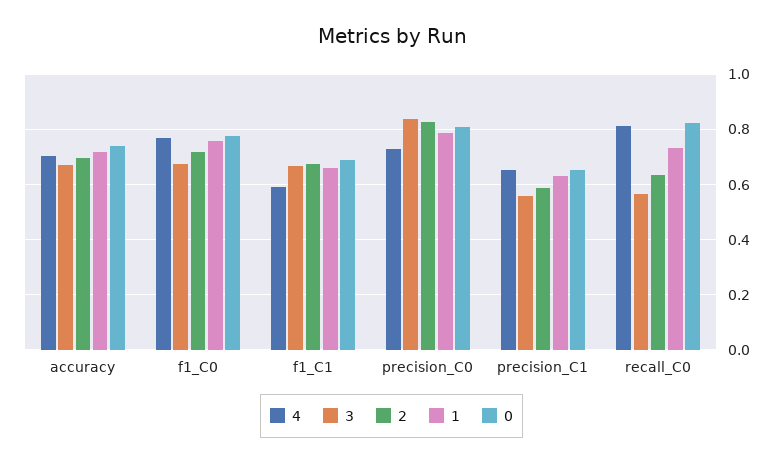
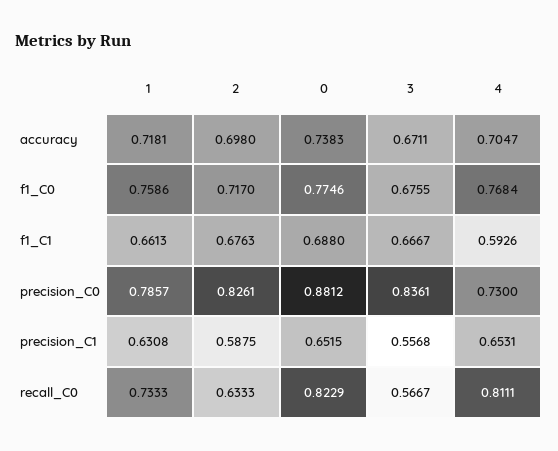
  {
    "4": {
      "accuracy": 0.7047,
      "f1_C0": 0.7684,
      "f1_C1": 0.5926,
      "precision_C0": 0.73,
      "precision_C1": 0.6531,
      "recall_C0": 0.8111
    },
    "3": {
      "accuracy": 0.6711,
      "f1_C0": 0.6755,
      "f1_C1": 0.6667,
      "precision_C0": 0.8361,
      "precision_C1": 0.5568,
      "recall_C0": 0.5667
    },
    "2": {
      "accuracy": 0.698,
      "f1_C0": 0.717,
      "f1_C1": 0.6763,
      "precision_C0": 0.8261,
      "precision_C1": 0.5875,
      "recall_C0": 0.6333
    },
    "1": {
      "accuracy": 0.7181,
      "f1_C0": 0.7586,
      "f1_C1": 0.6613,
      "precision_C0": 0.7857,
      "precision_C1": 0.6308,
      "recall_C0": 0.7333
    },
    "0": {
      "accuracy": 0.7383,
      "f1_C0": 0.7746,
      "f1_C1": 0.688,
-     "precision_C0": 0.8,
+     "precision_C0": 0.8812,
      "precision_C1": 0.6515,
      "recall_C0": 0.8229
    }
  }

